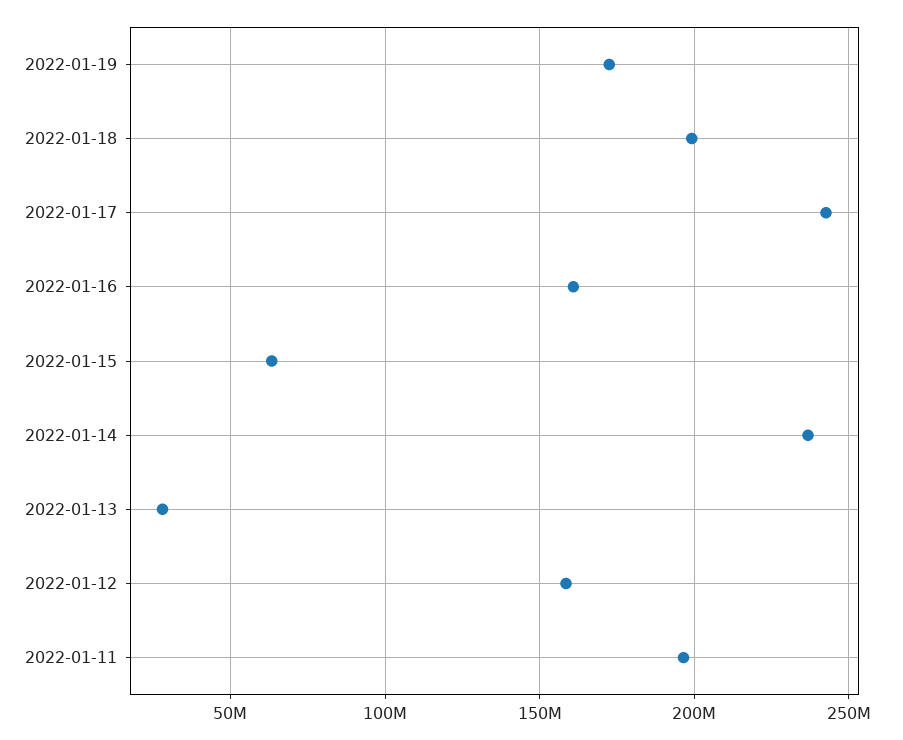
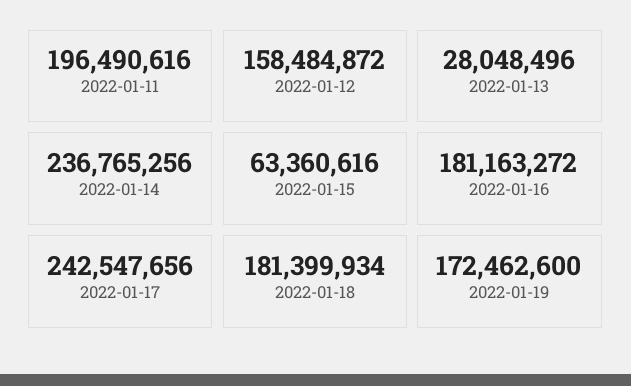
  {
    "2022-01-19": 172462600,
-   "2022-01-18": 200000000,
+   "2022-01-18": 181399934,
    "2022-01-17": 242547656,
-   "2022-01-16": 160000000,
+   "2022-01-16": 181163272,
    "2022-01-15": 63360616,
    "2022-01-14": 236765256,
    "2022-01-13": 28048496,
    "2022-01-12": 158484872,
    "2022-01-11": 196490616
  }

